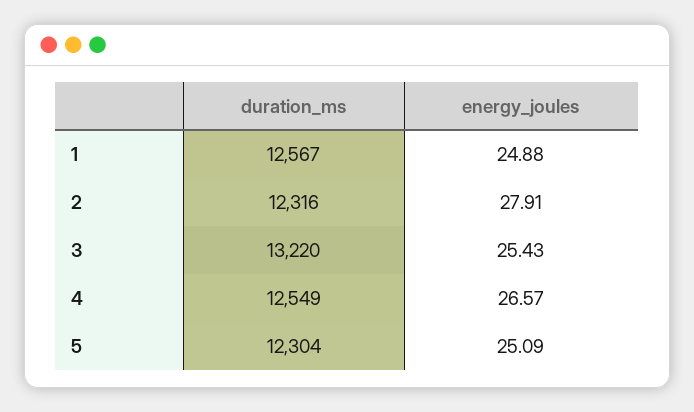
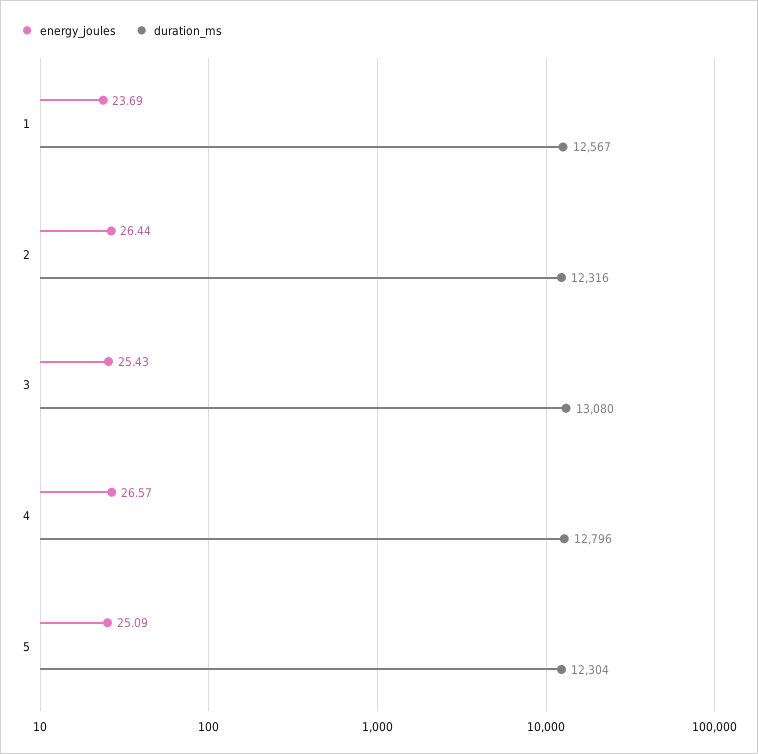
  {
    "duration_ms": {
      "1": 12567,
      "2": 12316,
-     "3": 13220,
+     "3": 13080,
-     "4": 12549,
+     "4": 12796,
      "5": 12304
    },
    "energy_joules": {
-     "1": 24.88,
+     "1": 23.69,
-     "2": 27.91,
+     "2": 26.44,
      "3": 25.43,
      "4": 26.57,
      "5": 25.09
    }
  }

